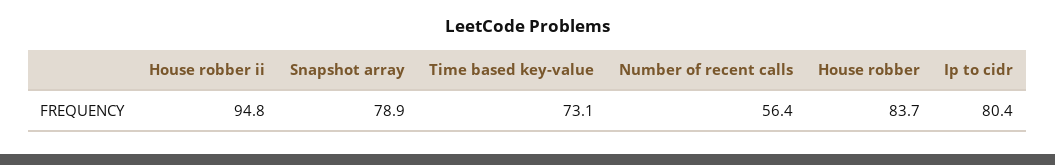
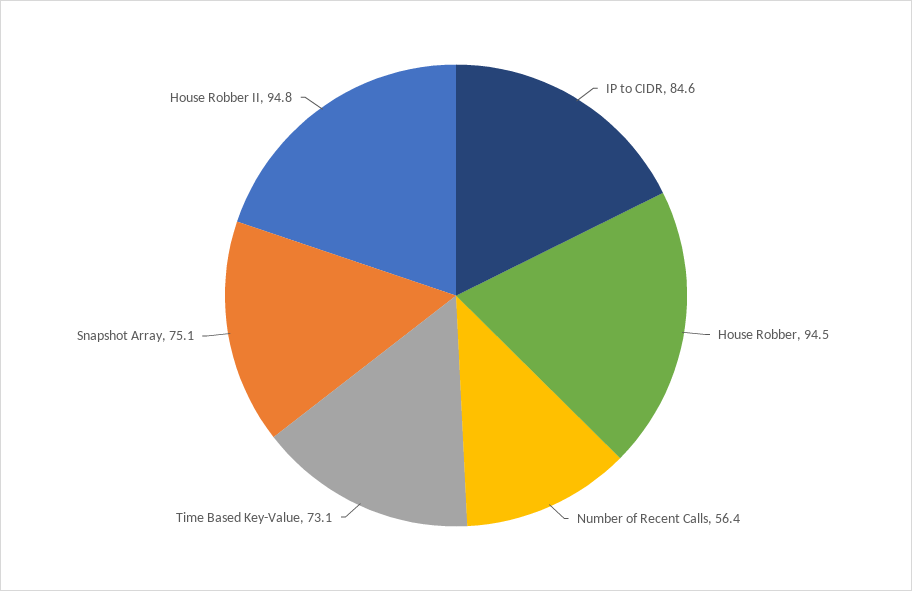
  {
    "House robber ii": 94.8,
-   "Snapshot array": 78.9,
+   "Snapshot array": 75.1,
    "Time based key-value": 73.1,
    "Number of recent calls": 56.4,
-   "House robber": 83.7,
+   "House robber": 94.5,
-   "Ip to cidr": 80.4
+   "Ip to cidr": 84.6
  }

